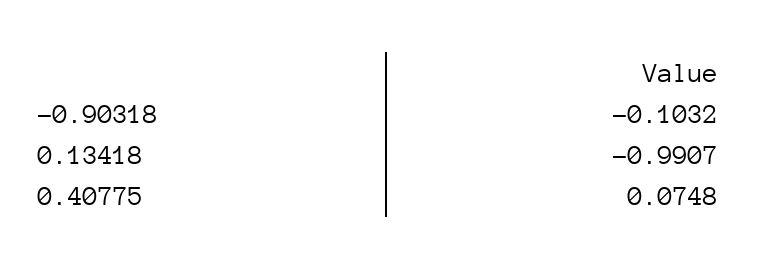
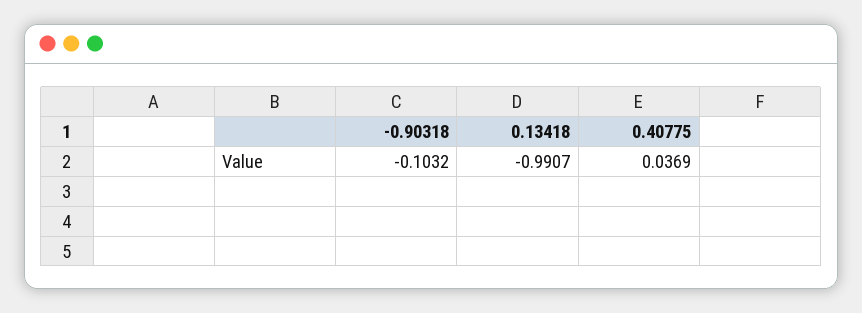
  {
    "-0.90318": -0.1032,
    "0.13418": -0.9907,
-   "0.40775": 0.0748
+   "0.40775": 0.0369
  }

